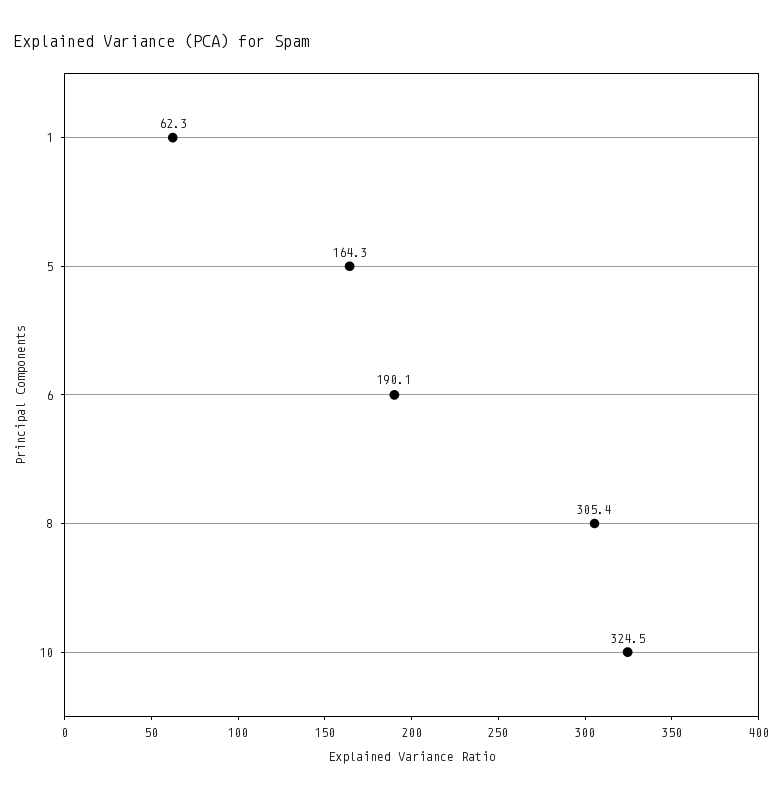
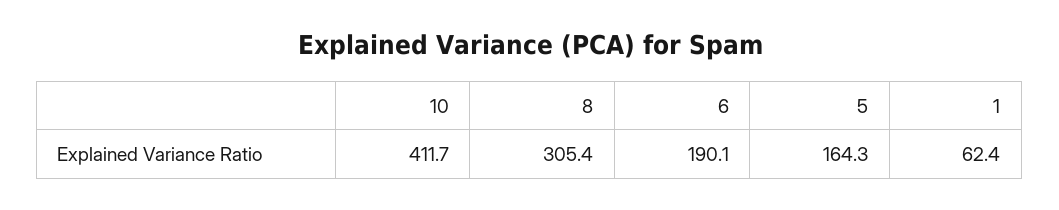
  {
-   "1": 62.3,
+   "1": 62.4,
    "5": 164.3,
    "6": 190.1,
    "8": 305.4,
-   "10": 324.5
+   "10": 411.7
  }

